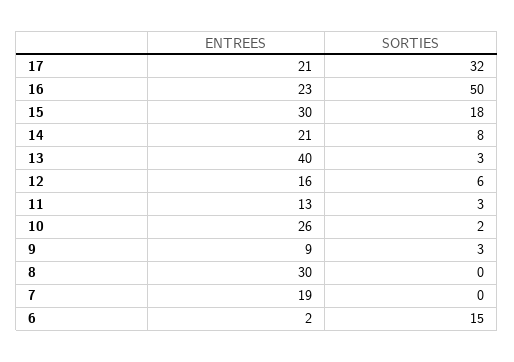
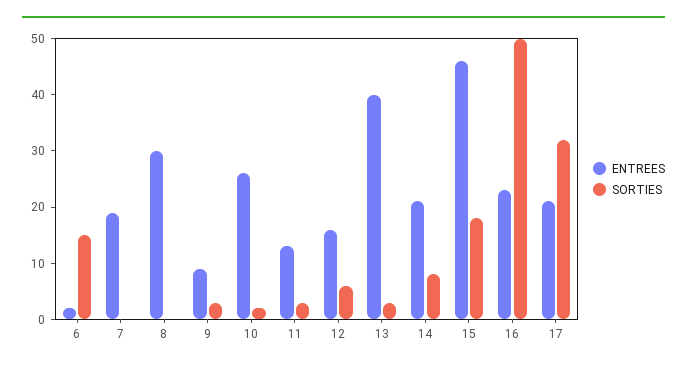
  {
    "ENTREES": {
      "17": 21,
      "16": 23,
-     "15": 30,
+     "15": 45,
      "14": 21,
      "13": 40,
      "12": 16,
      "11": 13,
      "10": 26,
      "9": 9,
      "8": 30,
      "7": 19,
      "6": 2
    },
    "SORTIES": {
      "17": 32,
      "16": 50,
      "15": 18,
      "14": 8,
      "13": 3,
      "12": 6,
      "11": 3,
      "10": 2,
      "9": 3,
      "8": 0,
      "7": 0,
      "6": 15
    }
  }

